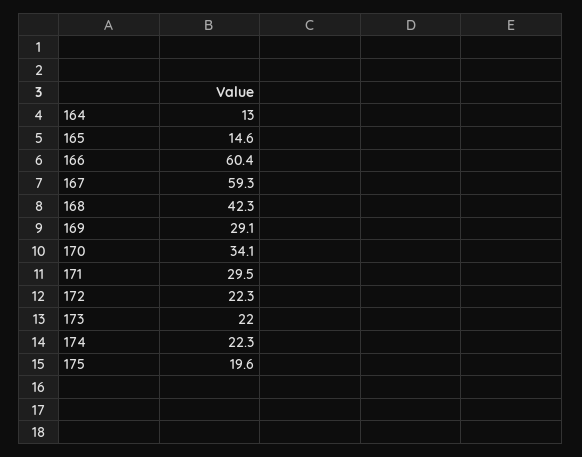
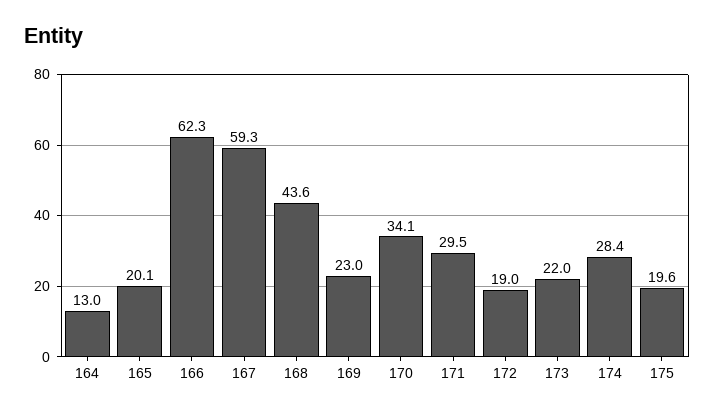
  {
    "164": 13,
-   "165": 14.6,
+   "165": 20.1,
-   "166": 60.4,
+   "166": 62.3,
    "167": 59.3,
-   "168": 42.3,
+   "168": 43.6,
-   "169": 29.1,
+   "169": 23,
    "170": 34.1,
    "171": 29.5,
-   "172": 22.3,
+   "172": 19,
    "173": 22,
-   "174": 22.3,
+   "174": 28.4,
    "175": 19.6
  }

